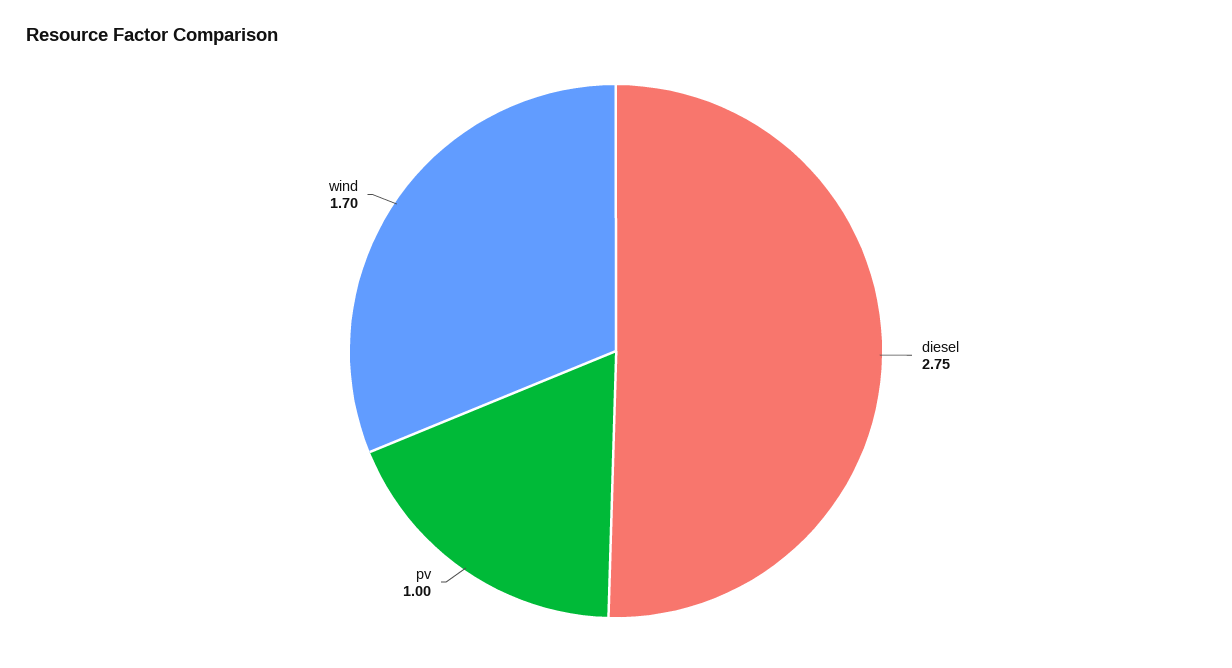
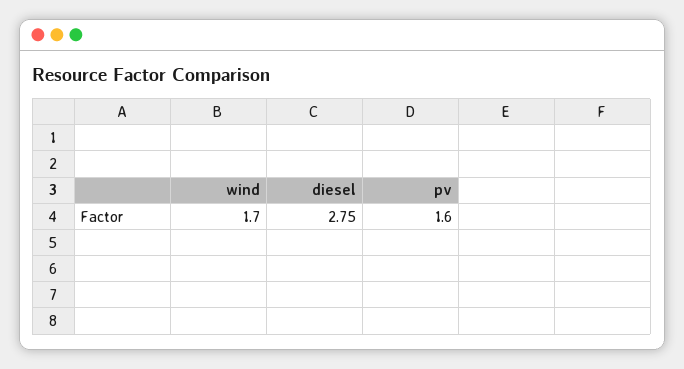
  {
    "diesel": 2.75,
-   "pv": 1,
+   "pv": 1.6,
    "wind": 1.7
  }

